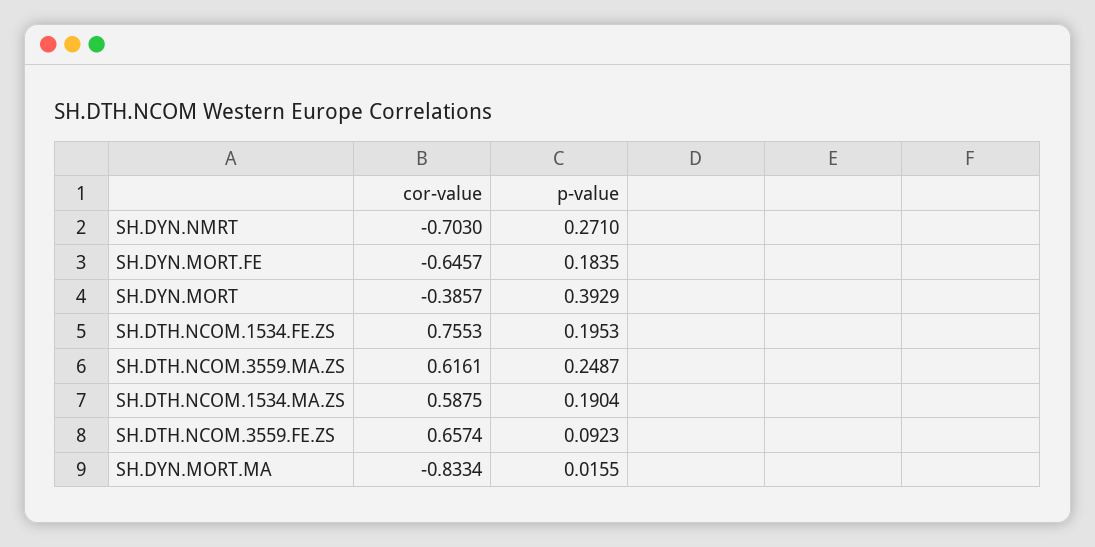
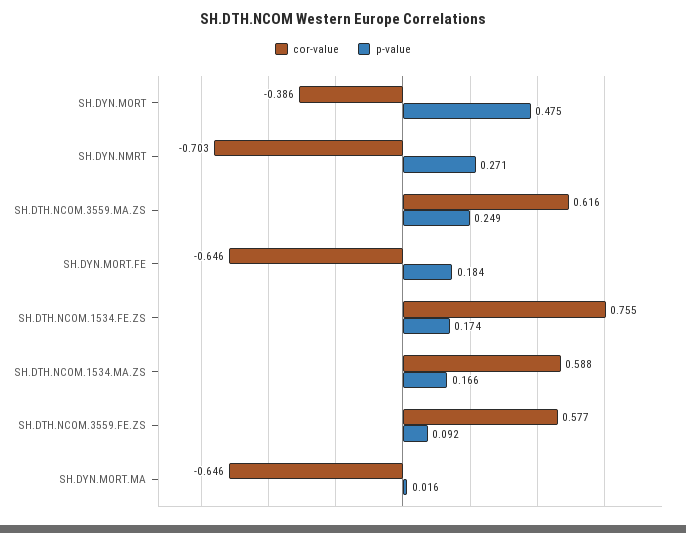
  {
    "cor-value": {
      "SH.DYN.NMRT": -0.703,
      "SH.DYN.MORT.FE": -0.6457,
      "SH.DYN.MORT": -0.3857,
      "SH.DTH.NCOM.1534.FE.ZS": 0.7553,
      "SH.DTH.NCOM.3559.MA.ZS": 0.6161,
      "SH.DTH.NCOM.1534.MA.ZS": 0.5875,
-     "SH.DTH.NCOM.3559.FE.ZS": 0.6574,
+     "SH.DTH.NCOM.3559.FE.ZS": 0.577,
-     "SH.DYN.MORT.MA": -0.8334
+     "SH.DYN.MORT.MA": -0.646
    },
    "p-value": {
      "SH.DYN.NMRT": 0.271,
      "SH.DYN.MORT.FE": 0.1835,
-     "SH.DYN.MORT": 0.3929,
+     "SH.DYN.MORT": 0.475,
-     "SH.DTH.NCOM.1534.FE.ZS": 0.1953,
+     "SH.DTH.NCOM.1534.FE.ZS": 0.174,
      "SH.DTH.NCOM.3559.MA.ZS": 0.2487,
-     "SH.DTH.NCOM.1534.MA.ZS": 0.1904,
+     "SH.DTH.NCOM.1534.MA.ZS": 0.166,
      "SH.DTH.NCOM.3559.FE.ZS": 0.0923,
      "SH.DYN.MORT.MA": 0.0155
    }
  }

